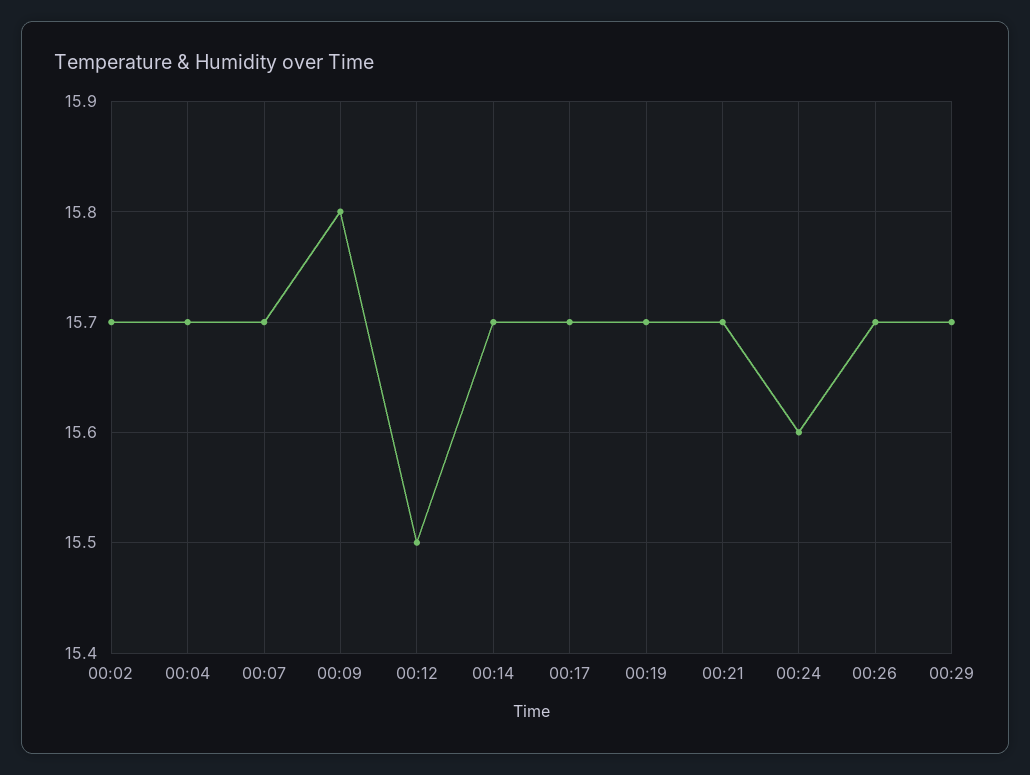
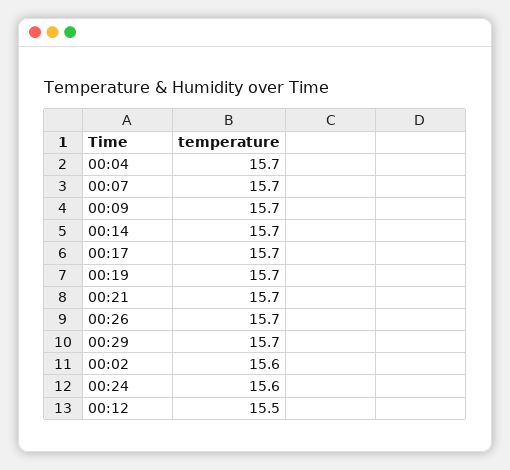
  {
-   "00:02": 15.7,
+   "00:02": 15.6,
    "00:04": 15.7,
    "00:07": 15.7,
-   "00:09": 15.8,
+   "00:09": 15.7,
    "00:12": 15.5,
    "00:14": 15.7,
    "00:17": 15.7,
    "00:19": 15.7,
    "00:21": 15.7,
    "00:24": 15.6,
    "00:26": 15.7,
    "00:29": 15.7
  }

